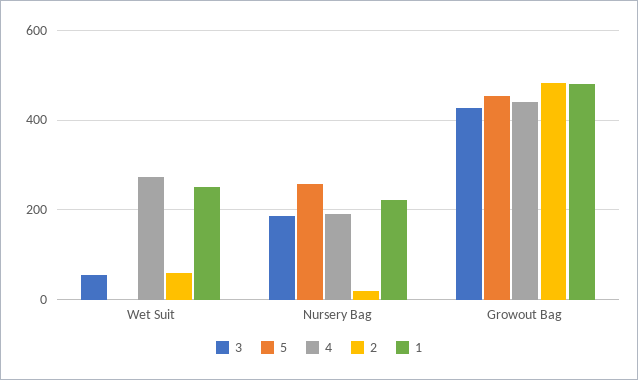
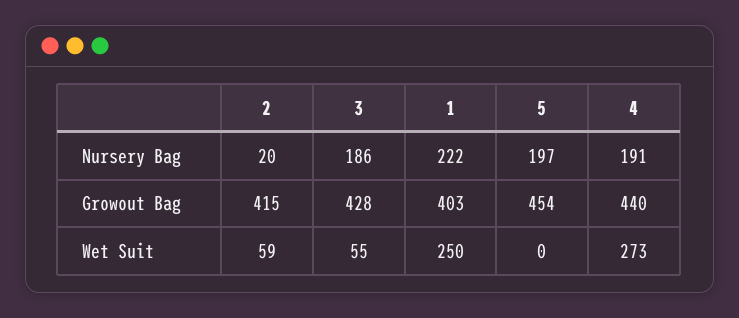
  {
    "3": {
      "Wet Suit": 55,
      "Nursery Bag": 186,
      "Growout Bag": 428
    },
    "5": {
      "Wet Suit": 0,
-     "Nursery Bag": 260,
+     "Nursery Bag": 197,
      "Growout Bag": 454
    },
    "4": {
      "Wet Suit": 273,
      "Nursery Bag": 191,
      "Growout Bag": 440
    },
    "2": {
      "Wet Suit": 59,
      "Nursery Bag": 20,
-     "Growout Bag": 480
+     "Growout Bag": 415
    },
    "1": {
      "Wet Suit": 250,
      "Nursery Bag": 222,
-     "Growout Bag": 480
+     "Growout Bag": 403
    }
  }

